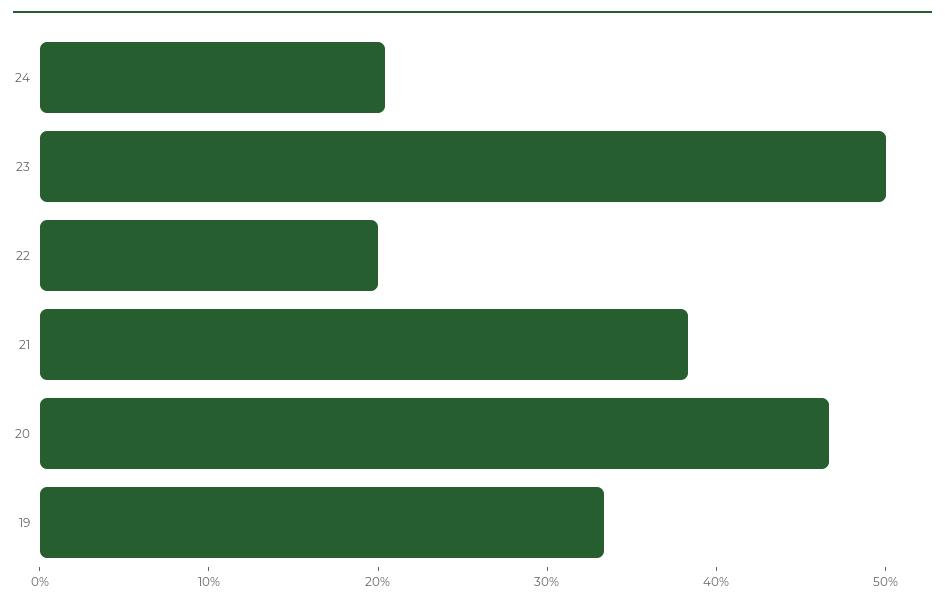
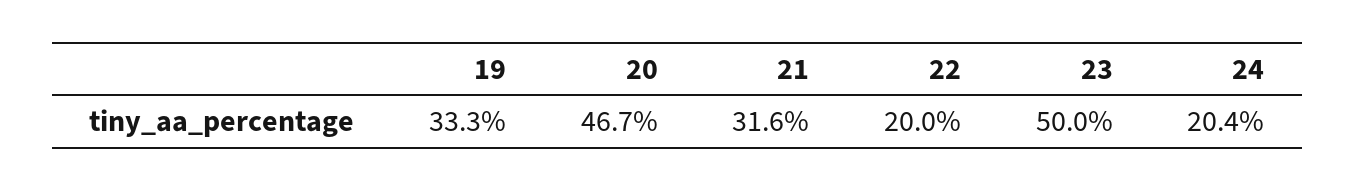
  {
    "24": 20.4,
    "23": 50,
    "22": 20,
-   "21": 38,
+   "21": 31.6,
    "20": 46.7,
    "19": 33.3
  }

